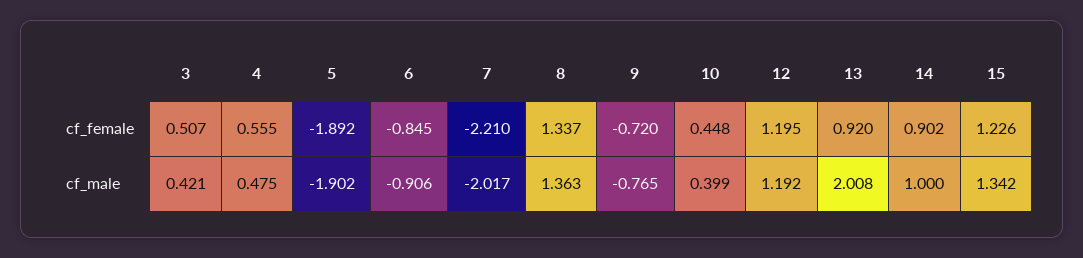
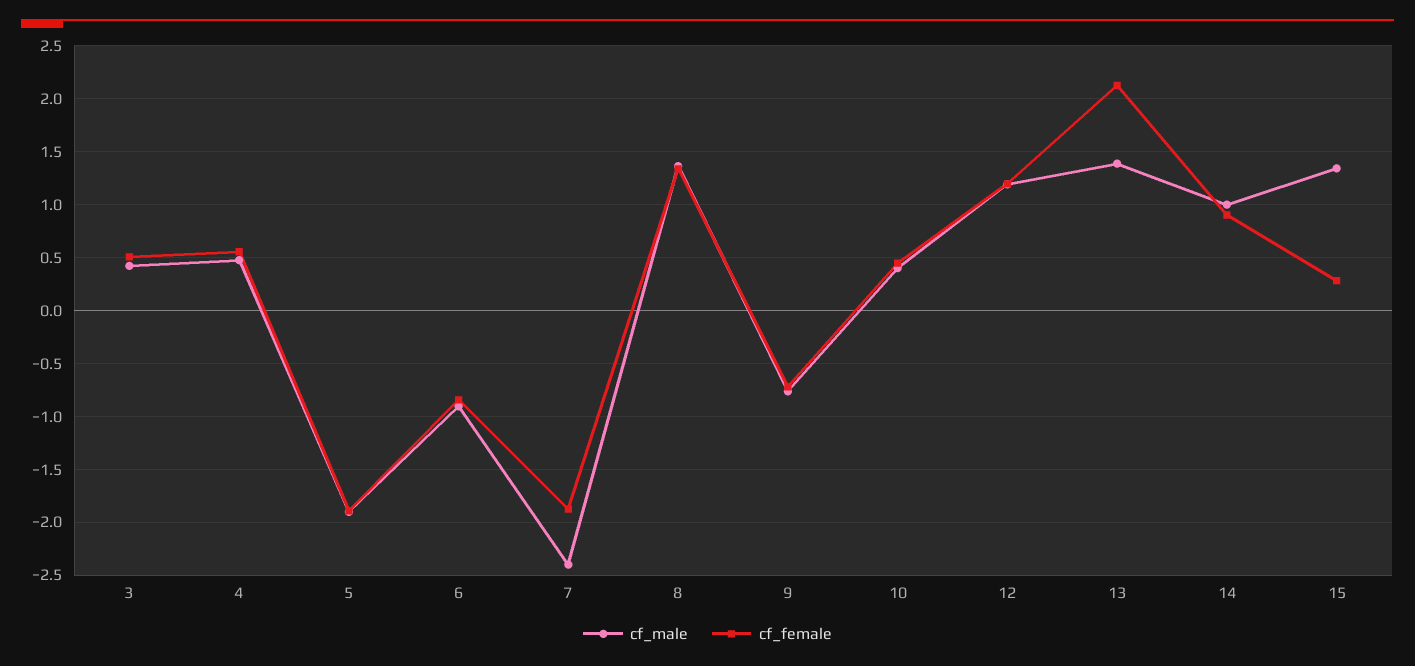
  {
    "cf_female": {
      "3": 0.507,
      "4": 0.555,
      "5": -1.892,
      "6": -0.845,
-     "7": -2.21,
+     "7": -1.9,
      "8": 1.337,
      "9": -0.72,
      "10": 0.448,
      "12": 1.195,
-     "13": 0.92,
+     "13": 2.1,
      "14": 0.902,
-     "15": 1.226
+     "15": 0.3
    },
    "cf_male": {
      "3": 0.421,
      "4": 0.475,
      "5": -1.902,
      "6": -0.906,
-     "7": -2.017,
+     "7": -2.4,
      "8": 1.363,
      "9": -0.765,
      "10": 0.399,
      "12": 1.192,
-     "13": 2.008,
+     "13": 1.4,
      "14": 1,
      "15": 1.342
    }
  }

